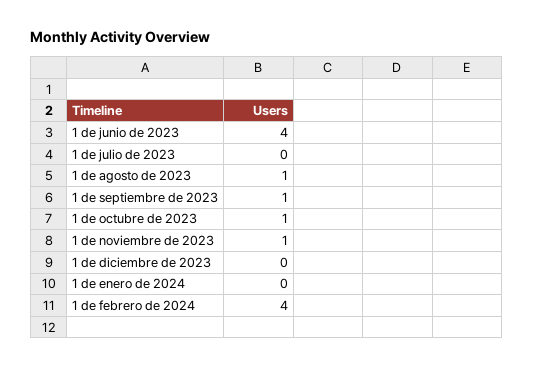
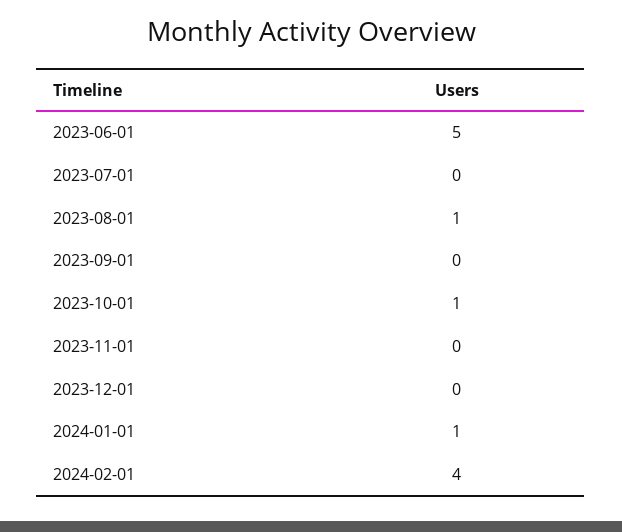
  {
-   "1 de junio de 2023": 4,
+   "1 de junio de 2023": 5,
    "1 de julio de 2023": 0,
    "1 de agosto de 2023": 1,
-   "1 de septiembre de 2023": 1,
+   "1 de septiembre de 2023": 0,
    "1 de octubre de 2023": 1,
-   "1 de noviembre de 2023": 1,
+   "1 de noviembre de 2023": 0,
    "1 de diciembre de 2023": 0,
-   "1 de enero de 2024": 0,
+   "1 de enero de 2024": 1,
    "1 de febrero de 2024": 4
  }

